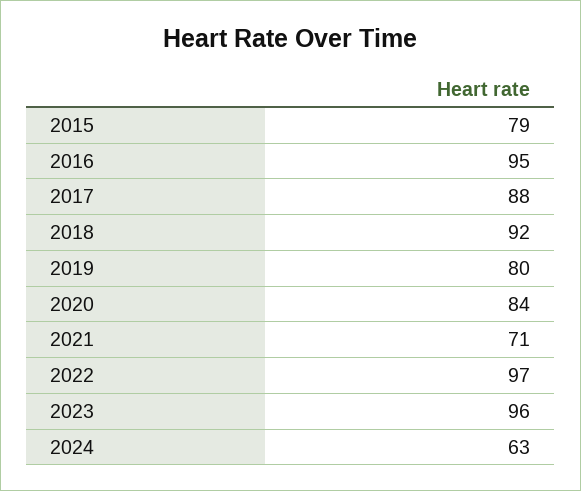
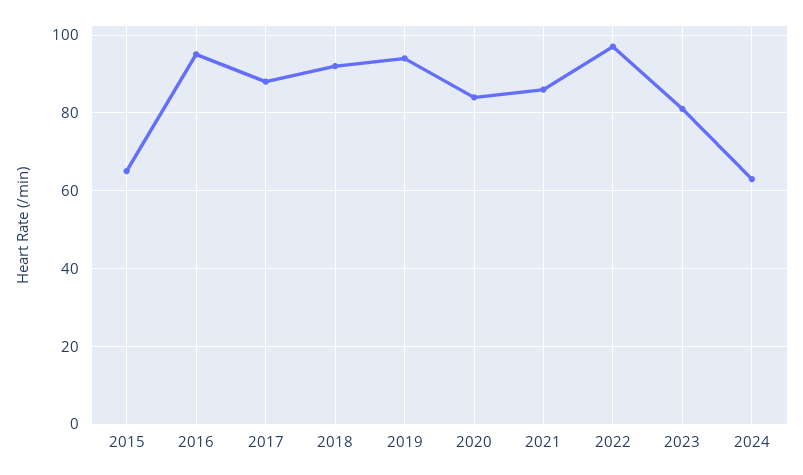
  {
-   "2015": 79,
+   "2015": 65,
    "2016": 95,
    "2017": 88,
    "2018": 92,
-   "2019": 80,
+   "2019": 95,
    "2020": 84,
-   "2021": 71,
+   "2021": 85,
    "2022": 97,
-   "2023": 96,
+   "2023": 80,
    "2024": 63
  }

